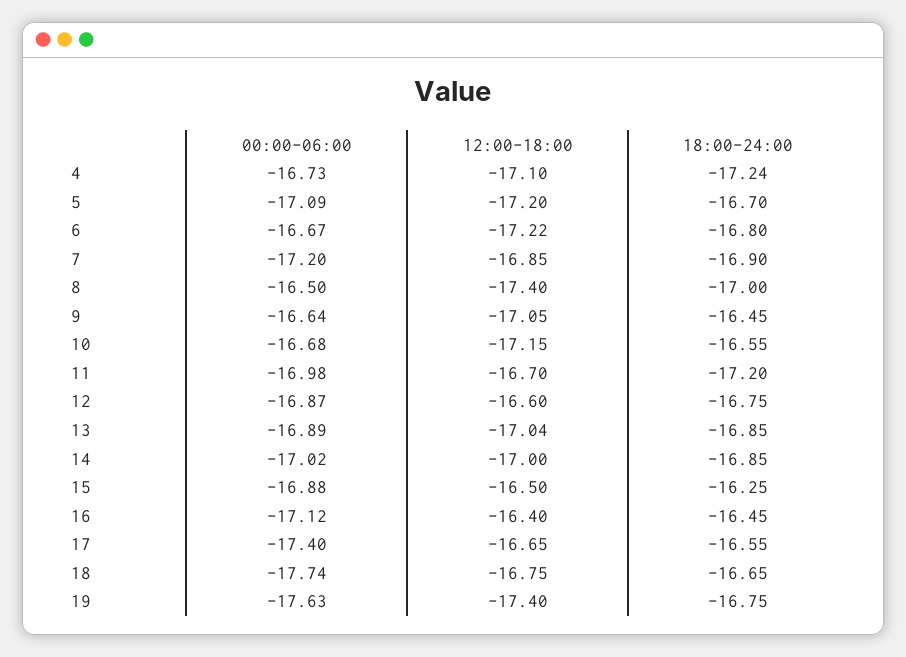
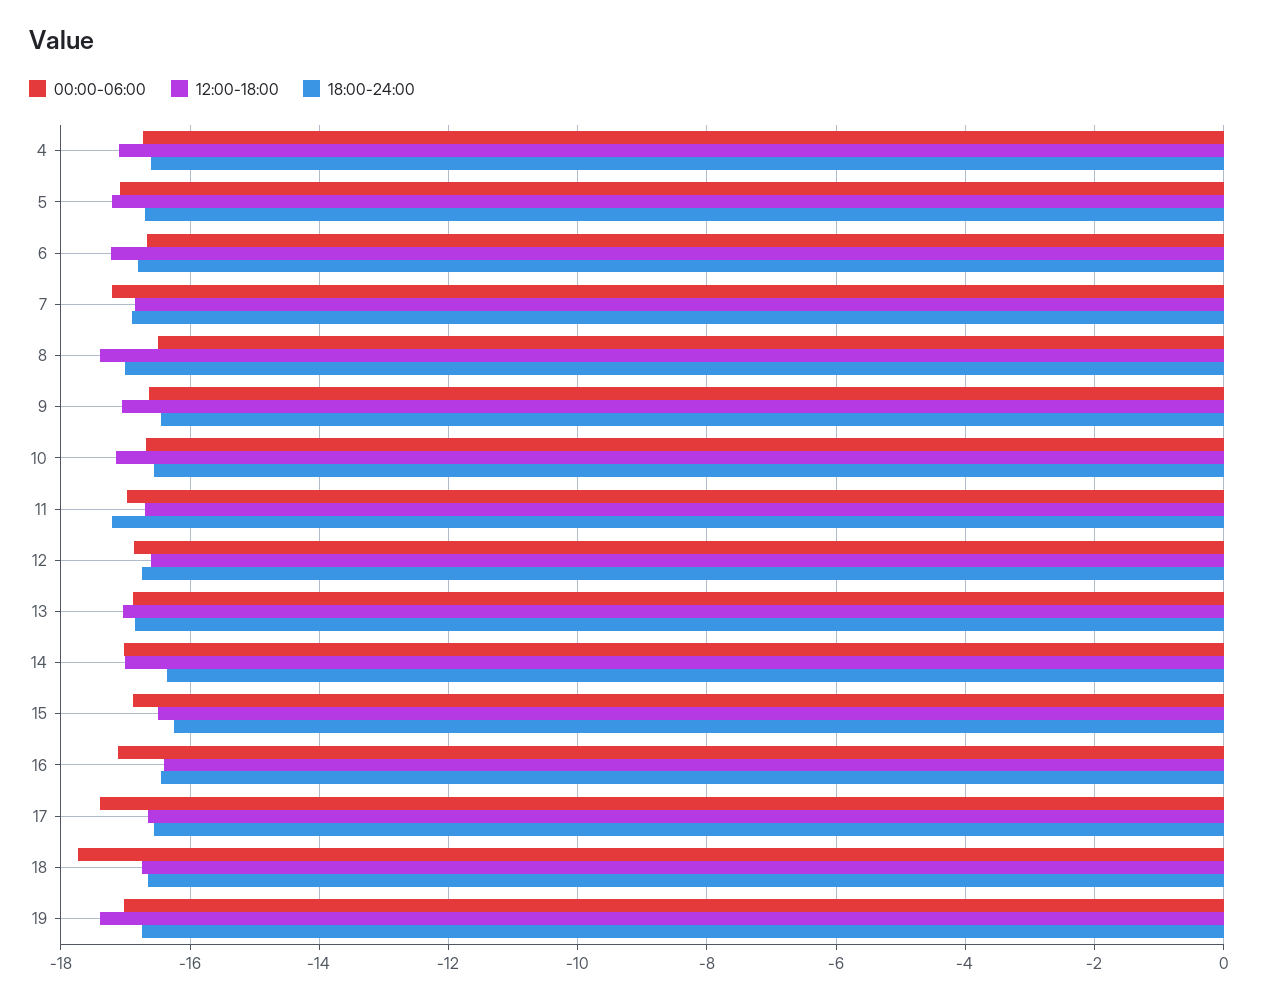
  {
    "00:00-06:00": {
      "4": -16.73,
      "5": -17.09,
      "6": -16.67,
      "7": -17.2,
      "8": -16.5,
      "9": -16.64,
      "10": -16.68,
      "11": -16.98,
      "12": -16.87,
      "13": -16.89,
      "14": -17.02,
      "15": -16.88,
      "16": -17.12,
      "17": -17.4,
      "18": -17.74,
-     "19": -17.63
+     "19": -17
    },
    "12:00-18:00": {
      "4": -17.1,
      "5": -17.2,
      "6": -17.22,
      "7": -16.85,
      "8": -17.4,
      "9": -17.05,
      "10": -17.15,
      "11": -16.7,
      "12": -16.6,
      "13": -17.04,
      "14": -17,
      "15": -16.5,
      "16": -16.4,
      "17": -16.65,
      "18": -16.75,
      "19": -17.4
    },
    "18:00-24:00": {
-     "4": -17.24,
+     "4": -16.6,
      "5": -16.7,
      "6": -16.8,
      "7": -16.9,
      "8": -17,
      "9": -16.45,
      "10": -16.55,
      "11": -17.2,
      "12": -16.75,
      "13": -16.85,
-     "14": -16.85,
+     "14": -16.4,
      "15": -16.25,
      "16": -16.45,
      "17": -16.55,
      "18": -16.65,
      "19": -16.75
    }
  }

